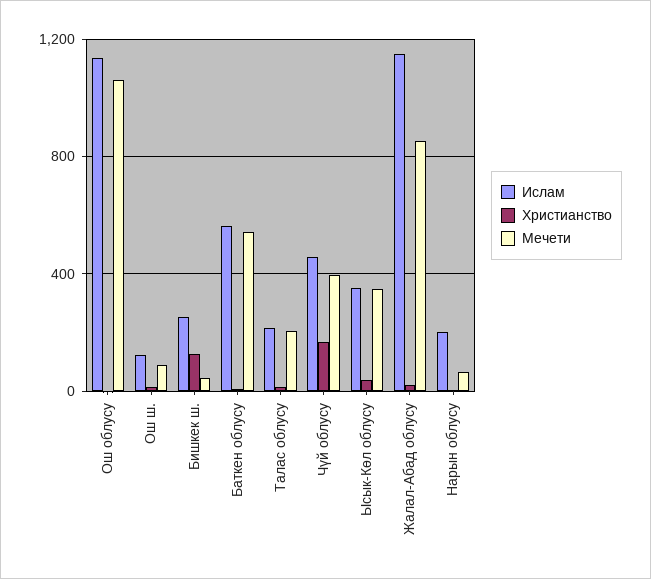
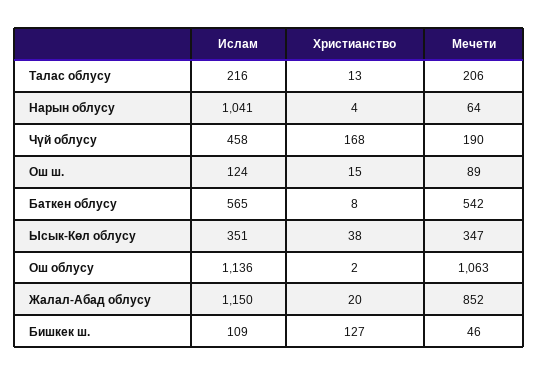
  {
    "Ислам": {
      "Ош облусу": 1136,
      "Ош ш.": 124,
-     "Бишкек ш.": 250,
+     "Бишкек ш.": 109,
      "Баткен облусу": 565,
      "Талас облусу": 216,
      "Чүй облусу": 458,
      "Ысык-Көл облусу": 351,
      "Жалал-Абад облусу": 1150,
-     "Нарын облусу": 200
+     "Нарын облусу": 1041
    },
    "Христианство": {
      "Ош облусу": 2,
      "Ош ш.": 15,
      "Бишкек ш.": 127,
      "Баткен облусу": 8,
      "Талас облусу": 13,
      "Чүй облусу": 168,
      "Ысык-Көл облусу": 38,
      "Жалал-Абад облусу": 20,
      "Нарын облусу": 4
    },
    "Мечети": {
      "Ош облусу": 1063,
      "Ош ш.": 89,
      "Бишкек ш.": 46,
      "Баткен облусу": 542,
      "Талас облусу": 206,
-     "Чүй облусу": 400,
+     "Чүй облусу": 190,
      "Ысык-Көл облусу": 347,
      "Жалал-Абад облусу": 852,
      "Нарын облусу": 64
    }
  }

